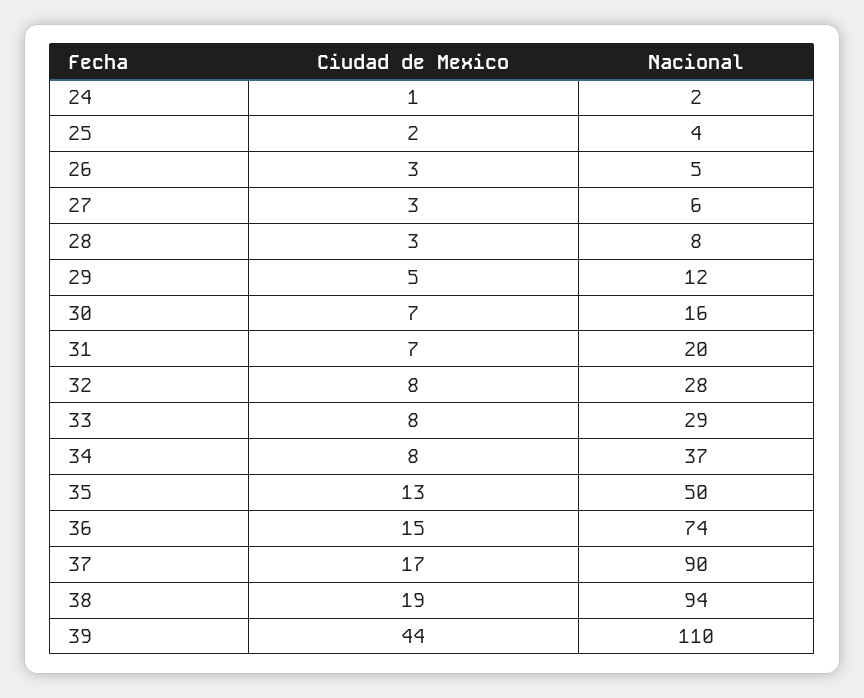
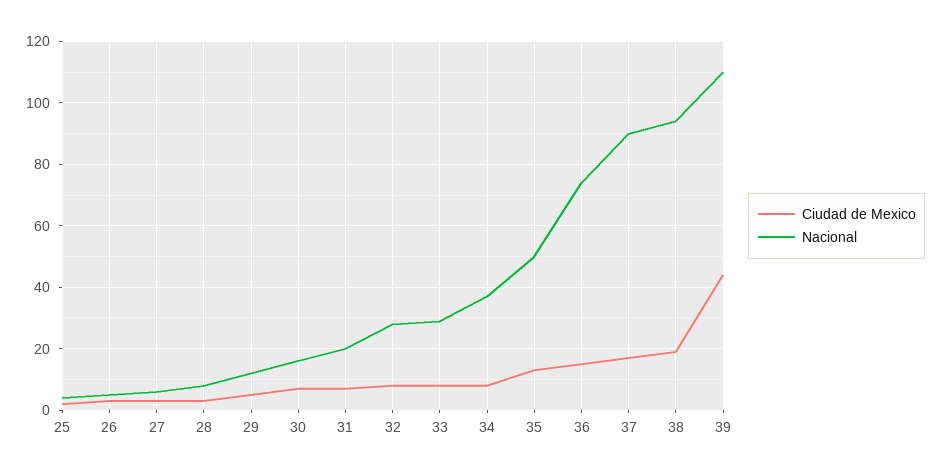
  {
    "Ciudad de Mexico": {
-     "24": 1,
      "25": 2,
      "26": 3,
      "27": 3,
      "28": 3,
      "29": 5,
      "30": 7,
      "31": 7,
      "32": 8,
      "33": 8,
      "34": 8,
      "35": 13,
      "36": 15,
      "37": 17,
      "38": 19,
      "39": 44
    },
    "Nacional": {
-     "24": 2,
      "25": 4,
      "26": 5,
      "27": 6,
      "28": 8,
      "29": 12,
      "30": 16,
      "31": 20,
      "32": 28,
      "33": 29,
      "34": 37,
      "35": 50,
      "36": 74,
      "37": 90,
      "38": 94,
      "39": 110
    }
  }

